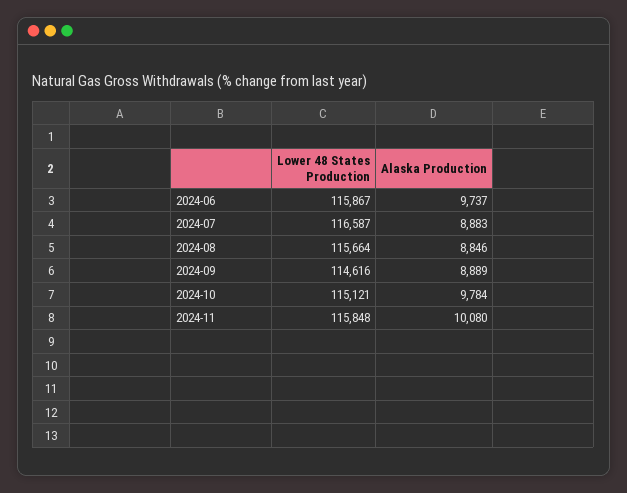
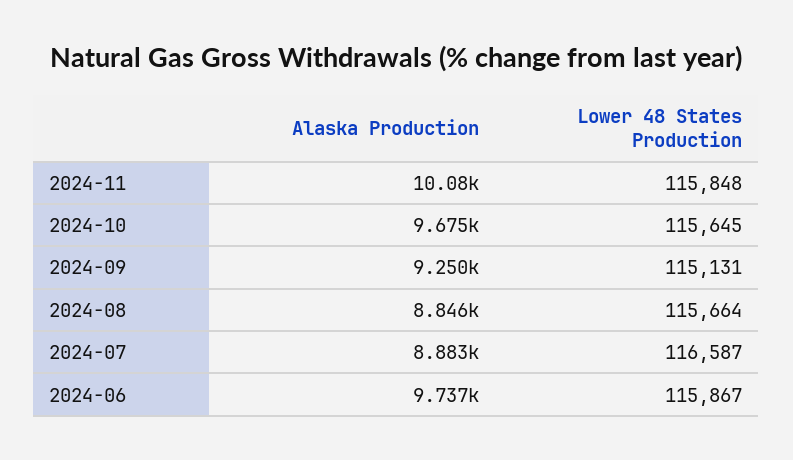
  {
    "Lower 48 States Production": {
      "2024-06": 115867,
      "2024-07": 116587,
      "2024-08": 115664,
-     "2024-09": 114616,
+     "2024-09": 115131,
-     "2024-10": 115121,
+     "2024-10": 115645,
      "2024-11": 115848
    },
    "Alaska Production": {
      "2024-06": 9737,
      "2024-07": 8883,
      "2024-08": 8846,
-     "2024-09": 8889,
+     "2024-09": 9250,
-     "2024-10": 9784,
+     "2024-10": 9675,
      "2024-11": 10080
    }
  }

